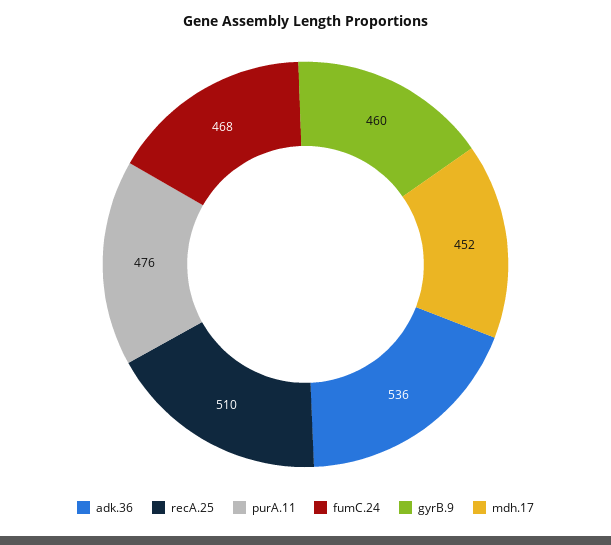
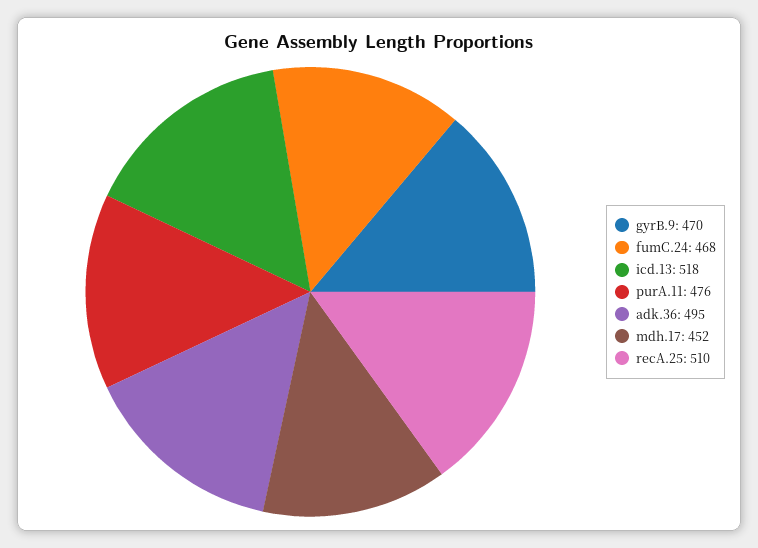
  {
-   "adk.36": 536,
+   "adk.36": 495,
    "recA.25": 510,
    "purA.11": 476,
    "fumC.24": 468,
-   "gyrB.9": 460,
+   "gyrB.9": 470,
-   "mdh.17": 452
+   "mdh.17": 452,
+   "icd.13": 518
  }

